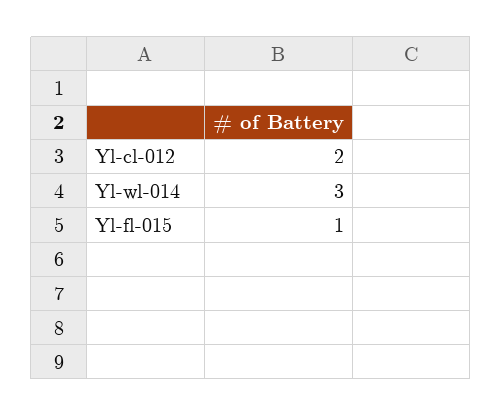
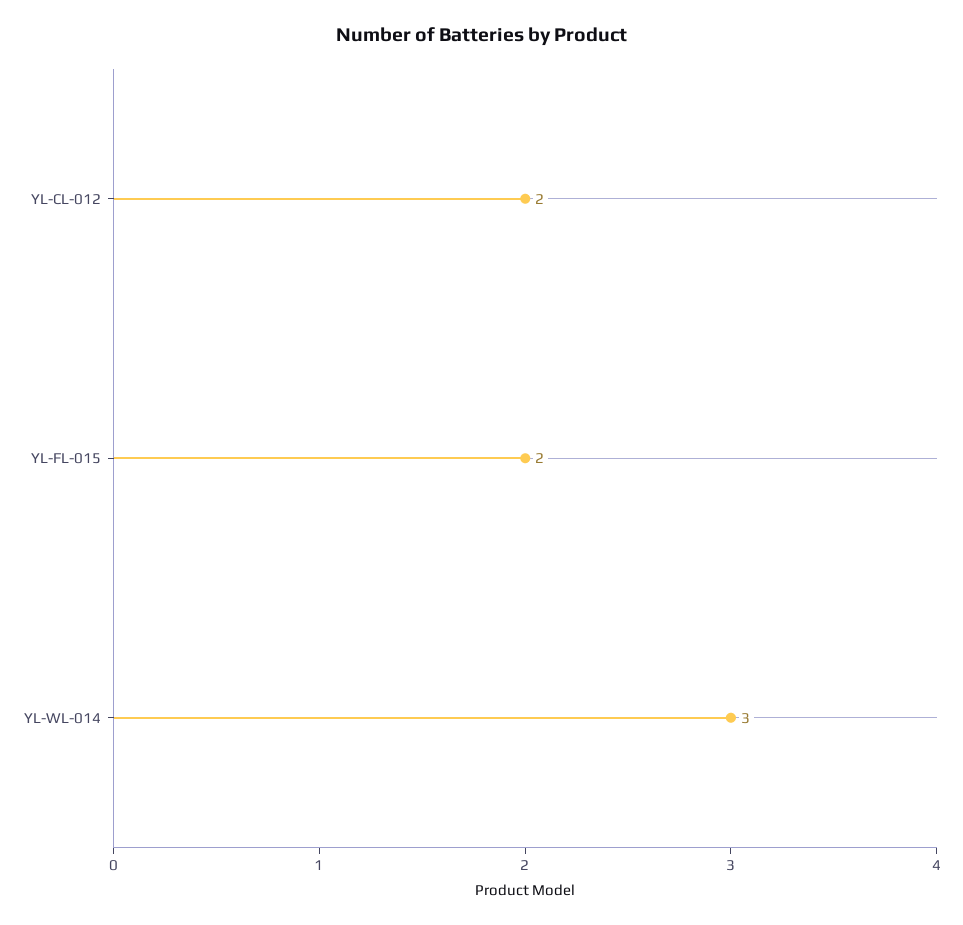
  {
    "Yl-cl-012": 2,
    "Yl-wl-014": 3,
-   "Yl-fl-015": 1
+   "Yl-fl-015": 2
  }

